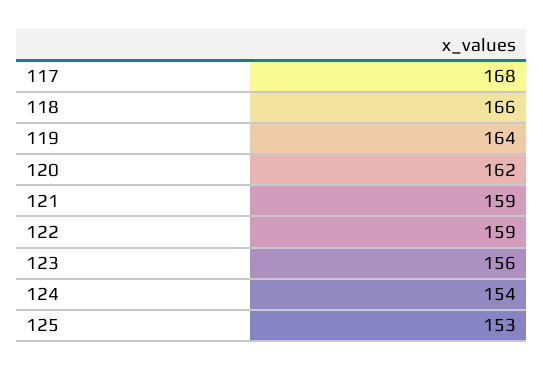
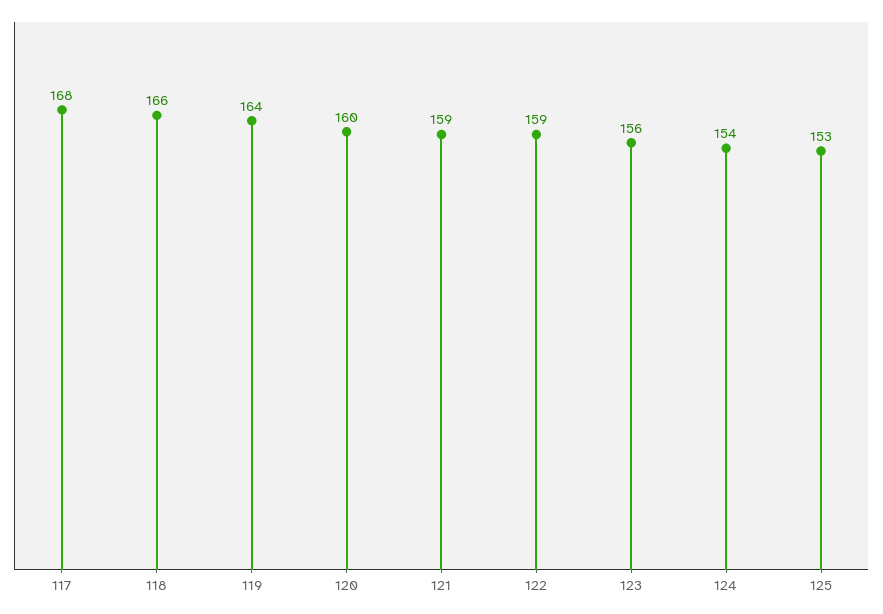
  {
    "117": 168,
    "118": 166,
    "119": 164,
-   "120": 162,
+   "120": 160,
    "121": 159,
    "122": 159,
    "123": 156,
    "124": 154,
    "125": 153
  }

